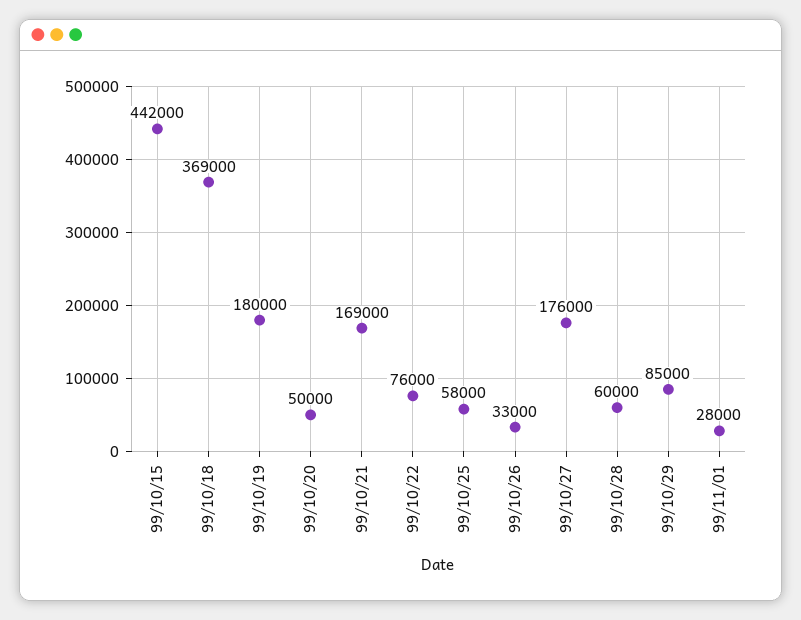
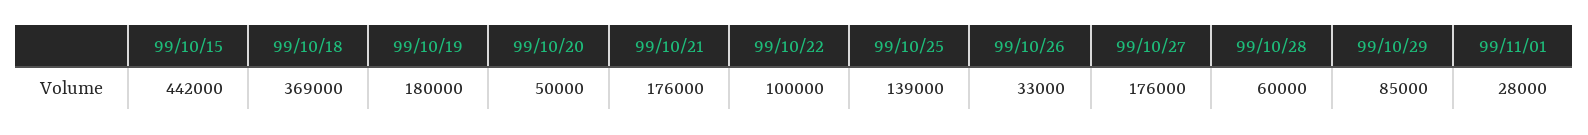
  {
    "99/10/15": 442000,
    "99/10/18": 369000,
    "99/10/19": 180000,
    "99/10/20": 50000,
-   "99/10/21": 169000,
+   "99/10/21": 176000,
-   "99/10/22": 76000,
+   "99/10/22": 100000,
-   "99/10/25": 58000,
+   "99/10/25": 139000,
    "99/10/26": 33000,
    "99/10/27": 176000,
    "99/10/28": 60000,
    "99/10/29": 85000,
    "99/11/01": 28000
  }

